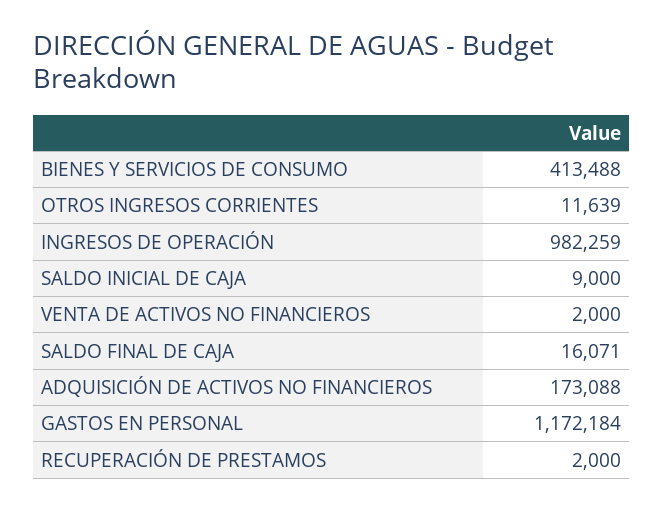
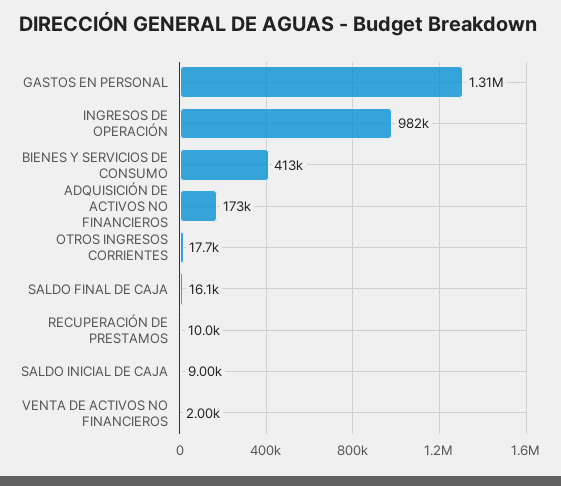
  {
    "BIENES Y SERVICIOS DE CONSUMO": 413488,
-   "OTROS INGRESOS CORRIENTES": 11639,
+   "OTROS INGRESOS CORRIENTES": 17700,
    "INGRESOS DE OPERACIÓN": 982259,
    "SALDO INICIAL DE CAJA": 9000,
    "VENTA DE ACTIVOS NO FINANCIEROS": 2000,
    "SALDO FINAL DE CAJA": 16071,
    "ADQUISICIÓN DE ACTIVOS NO FINANCIEROS": 173088,
-   "GASTOS EN PERSONAL": 1172184,
+   "GASTOS EN PERSONAL": 1310000,
-   "RECUPERACIÓN DE PRESTAMOS": 2000
+   "RECUPERACIÓN DE PRESTAMOS": 10000
  }

